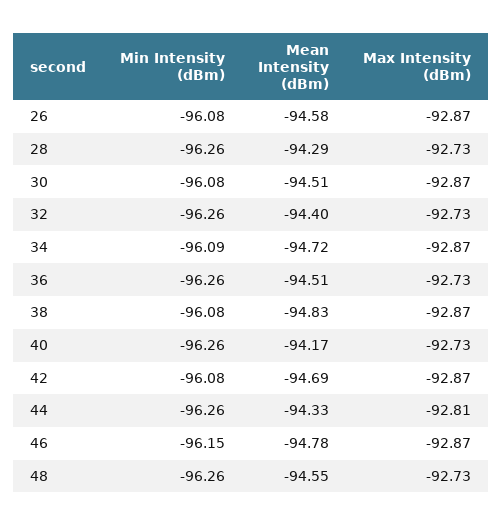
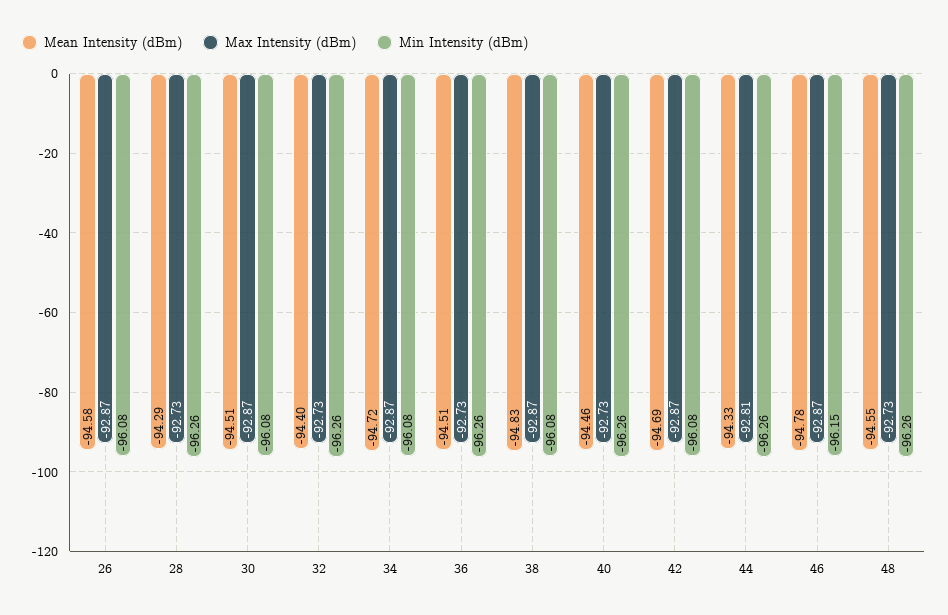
  {
    "Min Intensity (dBm)": {
      "26": -96.08,
      "28": -96.26,
      "30": -96.08,
      "32": -96.26,
-     "34": -96.09,
+     "34": -96.08,
      "36": -96.26,
      "38": -96.08,
      "40": -96.26,
      "42": -96.08,
      "44": -96.26,
      "46": -96.15,
      "48": -96.26
    },
    "Mean Intensity (dBm)": {
      "26": -94.58,
      "28": -94.29,
      "30": -94.51,
      "32": -94.4,
      "34": -94.72,
      "36": -94.51,
      "38": -94.83,
-     "40": -94.17,
+     "40": -94.46,
      "42": -94.69,
      "44": -94.33,
      "46": -94.78,
      "48": -94.55
    },
    "Max Intensity (dBm)": {
      "26": -92.87,
      "28": -92.73,
      "30": -92.87,
      "32": -92.73,
      "34": -92.87,
      "36": -92.73,
      "38": -92.87,
      "40": -92.73,
      "42": -92.87,
      "44": -92.81,
      "46": -92.87,
      "48": -92.73
    }
  }

